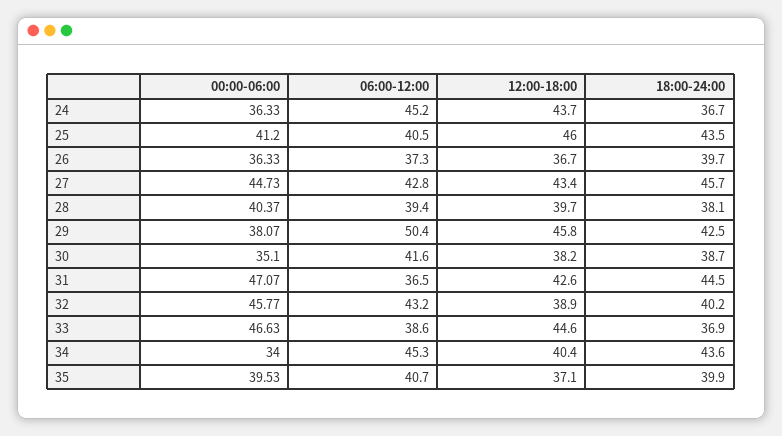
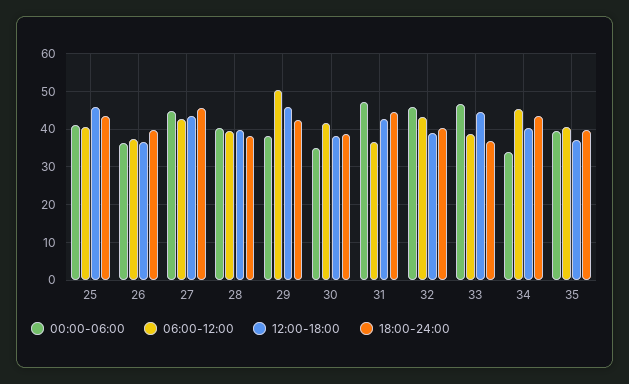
  {
    "00:00-06:00": {
-     "24": 36.33,
      "25": 41.2,
      "26": 36.33,
      "27": 44.73,
      "28": 40.37,
      "29": 38.07,
      "30": 35.1,
      "31": 47.07,
      "32": 45.77,
      "33": 46.63,
      "34": 34,
      "35": 39.53
    },
    "06:00-12:00": {
-     "24": 45.2,
      "25": 40.5,
      "26": 37.3,
      "27": 42.8,
      "28": 39.4,
      "29": 50.4,
      "30": 41.6,
      "31": 36.5,
      "32": 43.2,
      "33": 38.6,
      "34": 45.3,
      "35": 40.7
    },
    "12:00-18:00": {
-     "24": 43.7,
      "25": 46,
      "26": 36.7,
      "27": 43.4,
      "28": 39.7,
      "29": 45.8,
      "30": 38.2,
      "31": 42.6,
      "32": 38.9,
      "33": 44.6,
      "34": 40.4,
      "35": 37.1
    },
    "18:00-24:00": {
-     "24": 36.7,
      "25": 43.5,
      "26": 39.7,
      "27": 45.7,
      "28": 38.1,
      "29": 42.5,
      "30": 38.7,
      "31": 44.5,
      "32": 40.2,
      "33": 36.9,
      "34": 43.6,
      "35": 39.9
    }
  }

